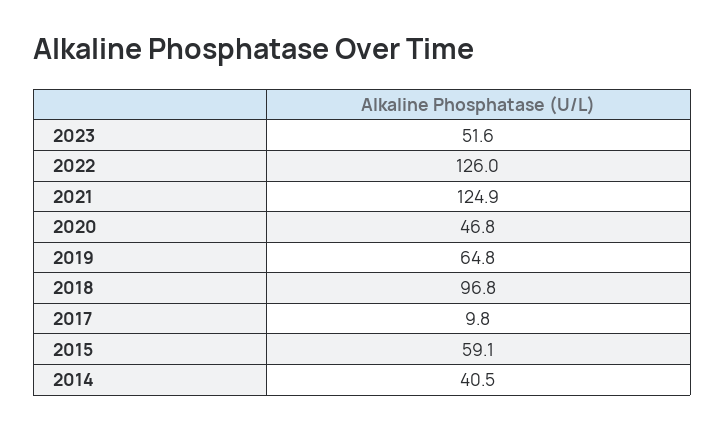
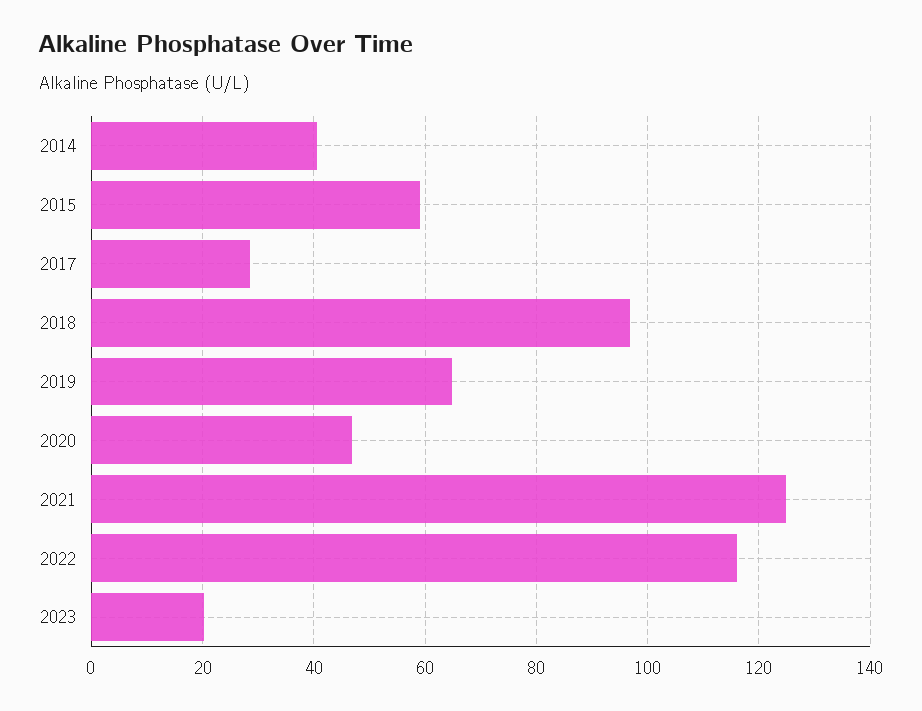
  {
-   "2023": 51.6,
+   "2023": 20,
-   "2022": 126,
+   "2022": 116,
    "2021": 124.9,
    "2020": 46.8,
    "2019": 64.8,
    "2018": 96.8,
-   "2017": 9.8,
+   "2017": 28,
    "2015": 59.1,
    "2014": 40.5
  }

